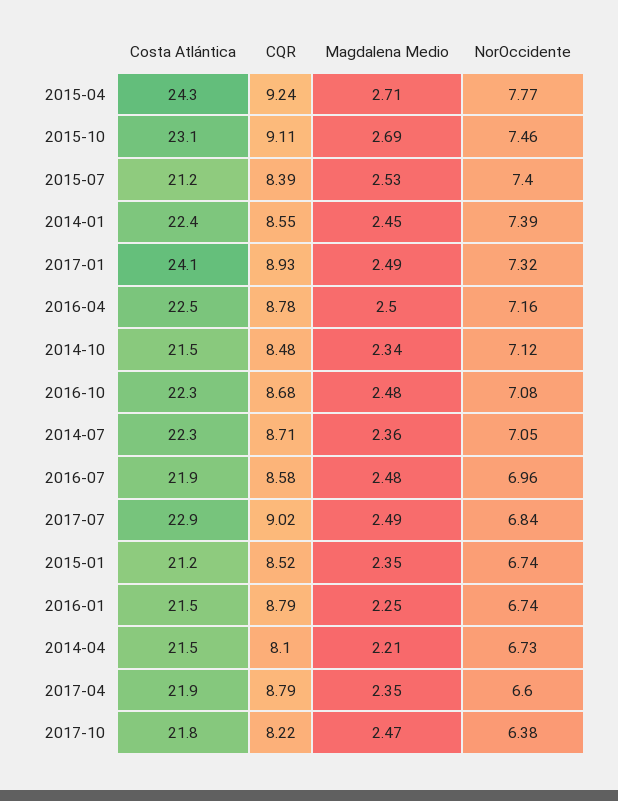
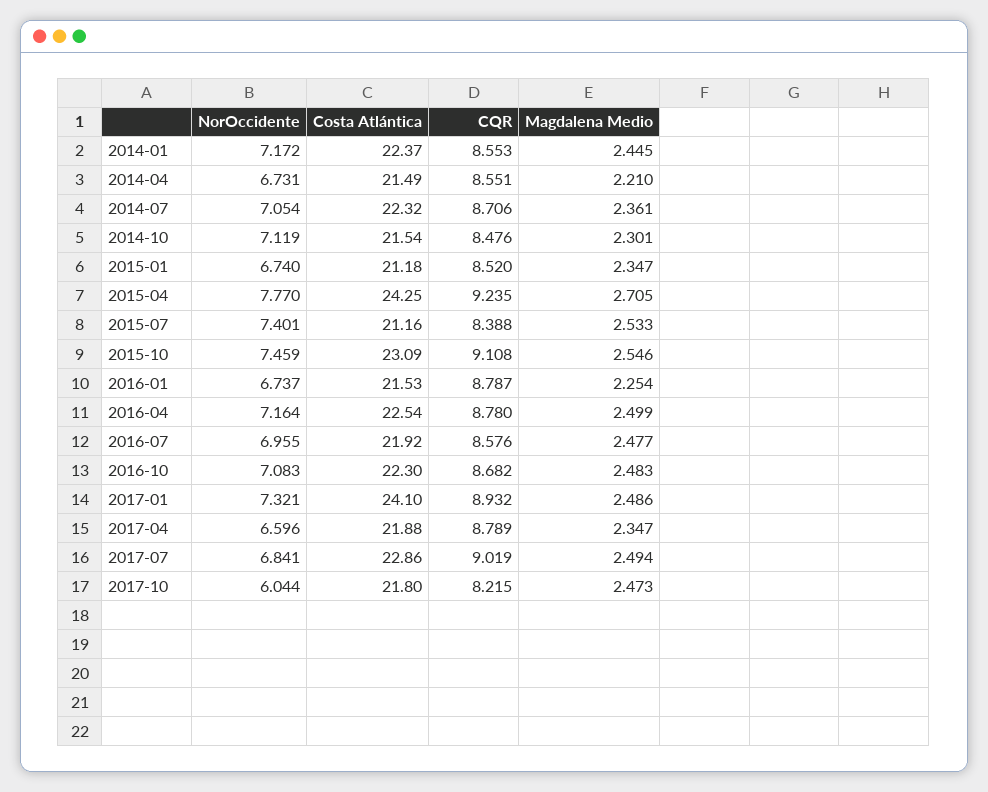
  {
    "Costa Atlántica": {
      "2015-04": 24.25,
      "2015-10": 23.09,
      "2015-07": 21.16,
      "2014-01": 22.37,
      "2017-01": 24.1,
      "2016-04": 22.54,
      "2014-10": 21.54,
      "2016-10": 22.3,
      "2014-07": 22.32,
      "2016-07": 21.92,
      "2017-07": 22.86,
      "2015-01": 21.18,
      "2016-01": 21.53,
      "2014-04": 21.49,
      "2017-04": 21.88,
      "2017-10": 21.8
    },
    "CQR": {
      "2015-04": 9.235,
      "2015-10": 9.108,
      "2015-07": 8.388,
      "2014-01": 8.553,
      "2017-01": 8.932,
      "2016-04": 8.78,
      "2014-10": 8.476,
      "2016-10": 8.682,
      "2014-07": 8.706,
      "2016-07": 8.576,
      "2017-07": 9.019,
      "2015-01": 8.52,
      "2016-01": 8.787,
-     "2014-04": 8.1,
+     "2014-04": 8.551,
      "2017-04": 8.789,
      "2017-10": 8.215
    },
    "Magdalena Medio": {
      "2015-04": 2.705,
-     "2015-10": 2.69,
+     "2015-10": 2.546,
      "2015-07": 2.533,
      "2014-01": 2.445,
      "2017-01": 2.486,
      "2016-04": 2.499,
-     "2014-10": 2.34,
+     "2014-10": 2.301,
      "2016-10": 2.483,
      "2014-07": 2.361,
      "2016-07": 2.477,
      "2017-07": 2.494,
      "2015-01": 2.347,
      "2016-01": 2.254,
      "2014-04": 2.21,
      "2017-04": 2.347,
      "2017-10": 2.473
    },
    "NorOccidente": {
      "2015-04": 7.77,
      "2015-10": 7.459,
      "2015-07": 7.401,
-     "2014-01": 7.39,
+     "2014-01": 7.172,
      "2017-01": 7.321,
      "2016-04": 7.164,
      "2014-10": 7.119,
      "2016-10": 7.083,
      "2014-07": 7.054,
      "2016-07": 6.955,
      "2017-07": 6.841,
      "2015-01": 6.74,
      "2016-01": 6.737,
      "2014-04": 6.731,
      "2017-04": 6.596,
-     "2017-10": 6.38
+     "2017-10": 6.044
    }
  }

